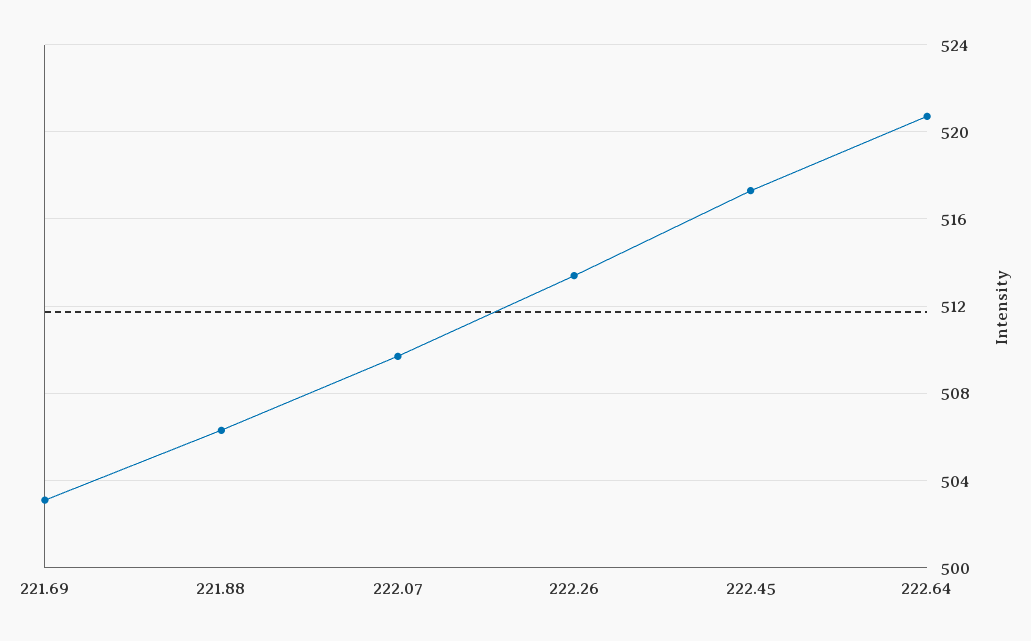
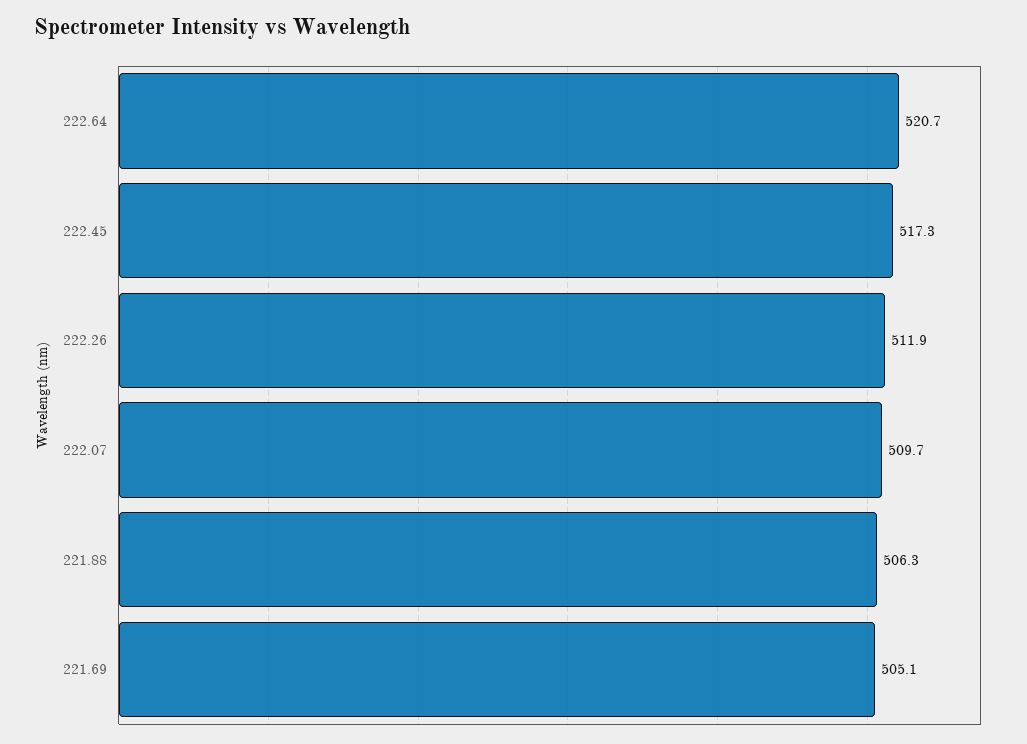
  {
-   "221.69": 503,
+   "221.69": 505.1,
    "221.88": 506.3,
    "222.07": 509.7,
-   "222.26": 513.5,
+   "222.26": 511.9,
    "222.45": 517.3,
    "222.64": 520.7
  }

